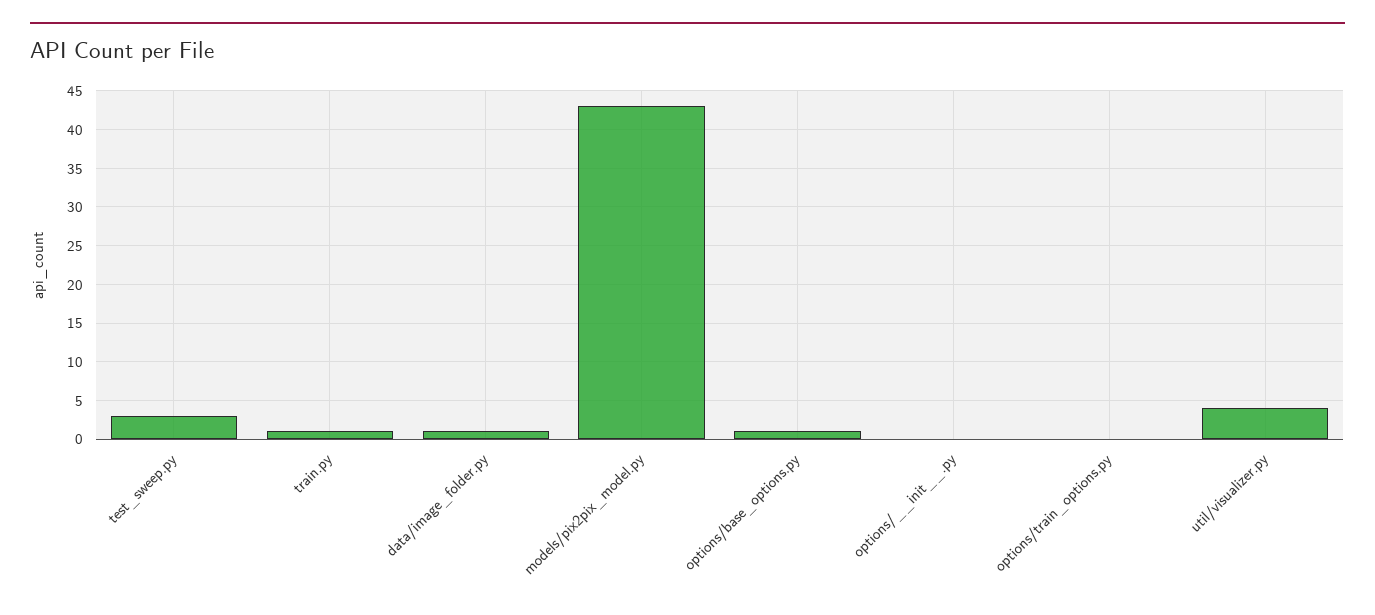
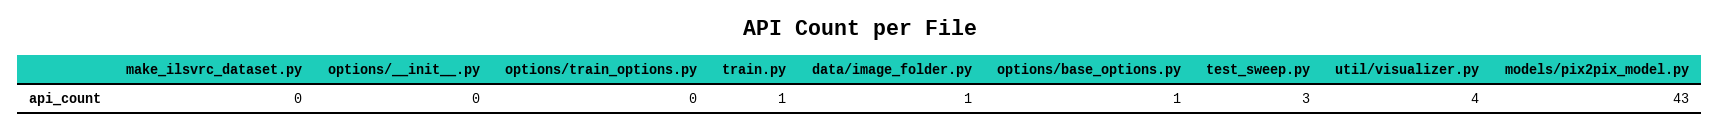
  {
    "test_sweep.py": 3,
    "train.py": 1,
    "data/image_folder.py": 1,
    "models/pix2pix_model.py": 43,
    "options/base_options.py": 1,
    "options/__init__.py": 0,
    "options/train_options.py": 0,
-   "util/visualizer.py": 4
+   "util/visualizer.py": 4,
+   "make_ilsvrc_dataset.py": 0
  }

